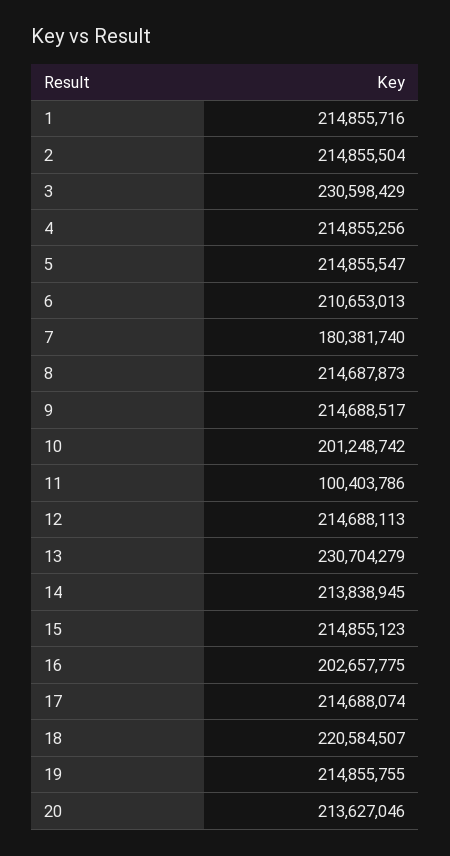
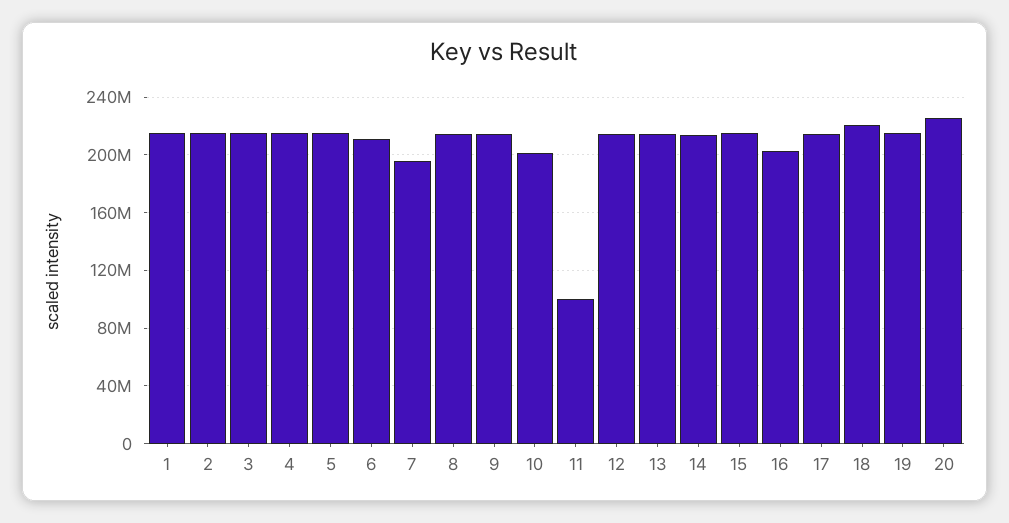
  {
    "1": 214855716,
    "2": 214855504,
-   "3": 230598429,
+   "3": 215000000,
    "4": 214855256,
    "5": 214855547,
    "6": 210653013,
-   "7": 180381740,
+   "7": 195000000,
    "8": 214687873,
    "9": 214688517,
    "10": 201248742,
    "11": 100403786,
    "12": 214688113,
-   "13": 230704279,
+   "13": 215000000,
    "14": 213838945,
    "15": 214855123,
    "16": 202657775,
    "17": 214688074,
    "18": 220584507,
    "19": 214855755,
-   "20": 213627046
+   "20": 225000000
  }

